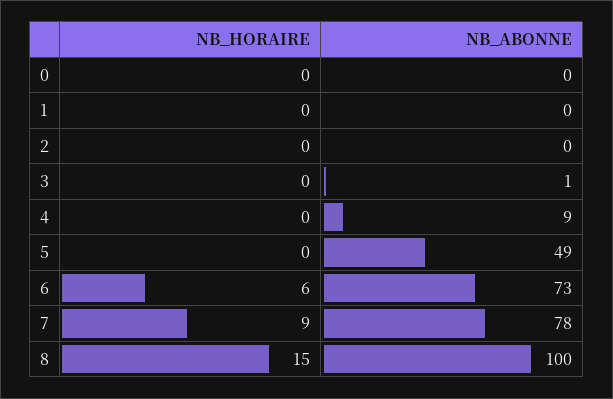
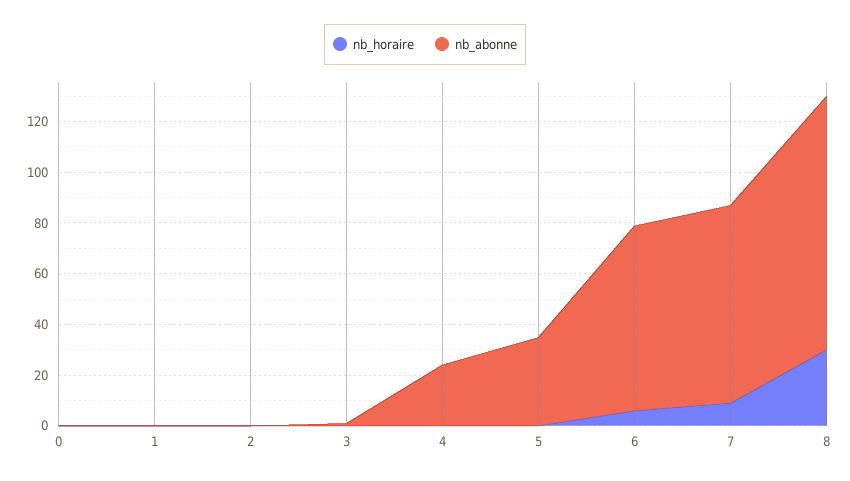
  {
    "NB_HORAIRE": {
      "0": 0,
      "1": 0,
      "2": 0,
      "3": 0,
      "4": 0,
      "5": 0,
      "6": 6,
      "7": 9,
-     "8": 15
+     "8": 30
    },
    "NB_ABONNE": {
      "0": 0,
      "1": 0,
      "2": 0,
      "3": 1,
-     "4": 9,
+     "4": 25,
-     "5": 49,
+     "5": 35,
      "6": 73,
      "7": 78,
      "8": 100
    }
  }

